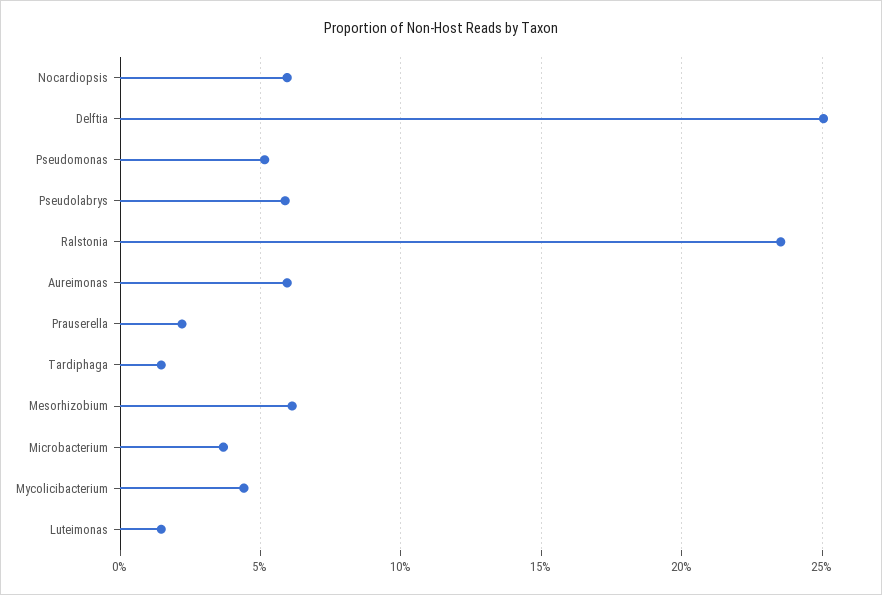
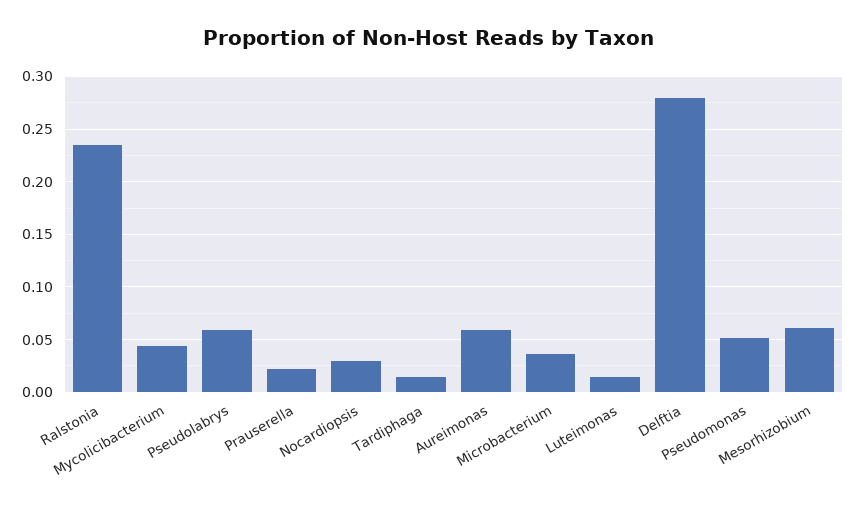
  {
-   "Nocardiopsis": 0.06,
+   "Nocardiopsis": 0.03,
-   "Delftia": 0.25,
+   "Delftia": 0.28,
    "Pseudomonas": 0.05,
    "Pseudolabrys": 0.06,
    "Ralstonia": 0.235,
    "Aureimonas": 0.06,
    "Prauserella": 0.02,
    "Tardiphaga": 0.015,
    "Mesorhizobium": 0.06,
    "Microbacterium": 0.035,
    "Mycolicibacterium": 0.045,
    "Luteimonas": 0.015
  }

